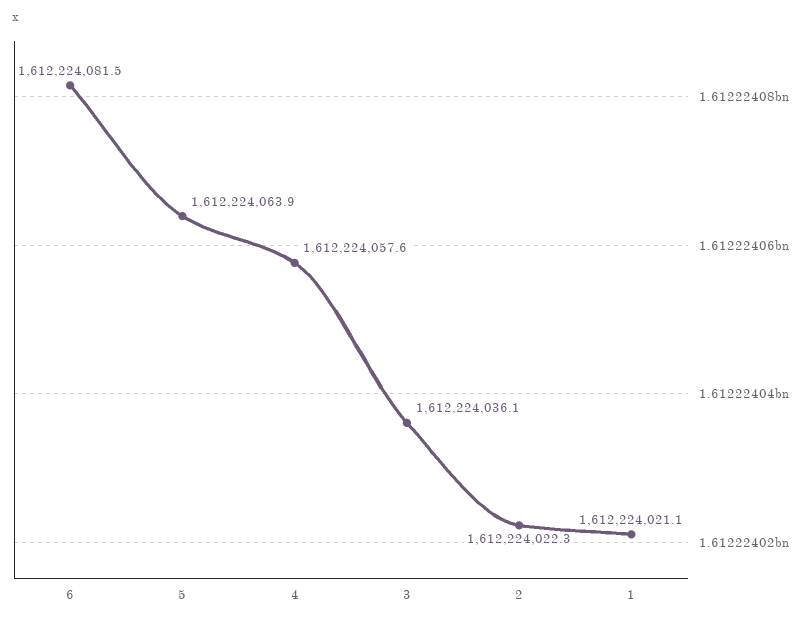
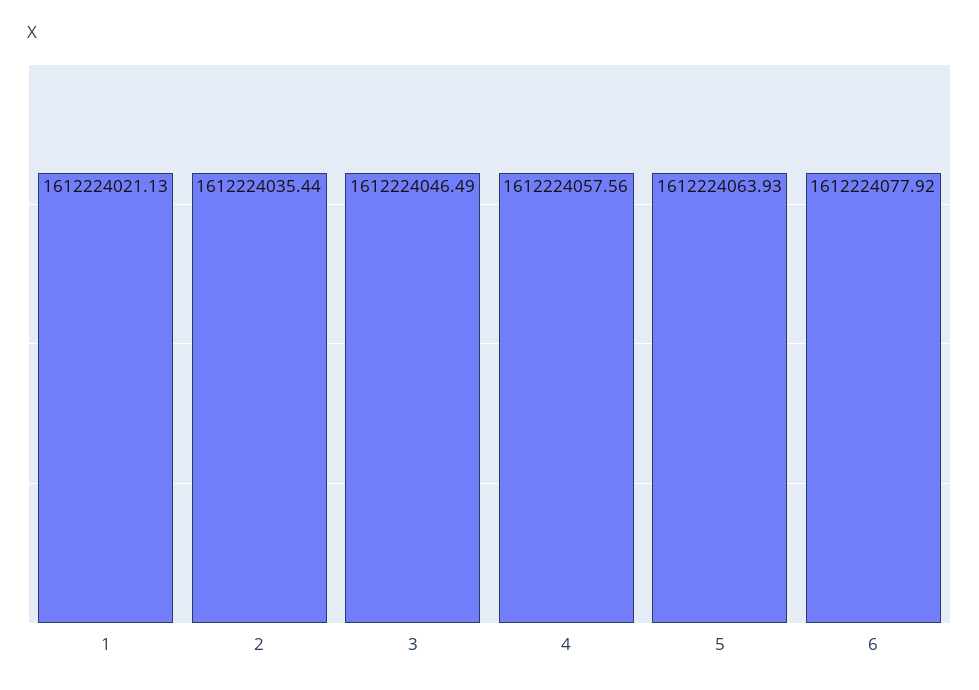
  {
-   "6": 1612224081.5,
+   "6": 1612224077.92,
    "5": 1612224063.93,
    "4": 1612224057.56,
-   "3": 1612224036.1,
+   "3": 1612224046.49,
-   "2": 1612224022.3,
+   "2": 1612224035.44,
    "1": 1612224021.13
  }

